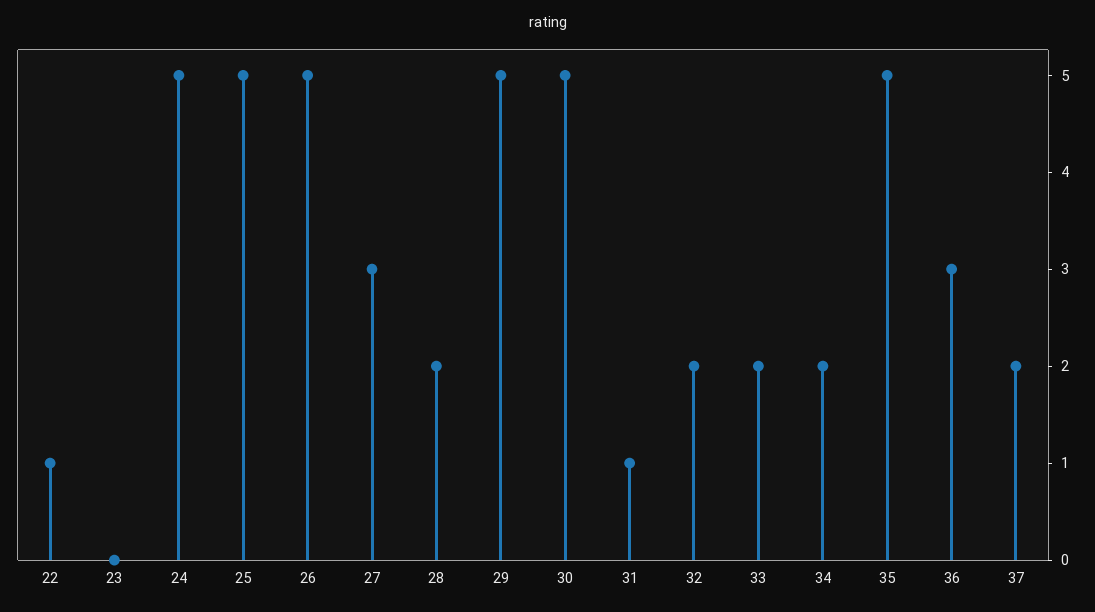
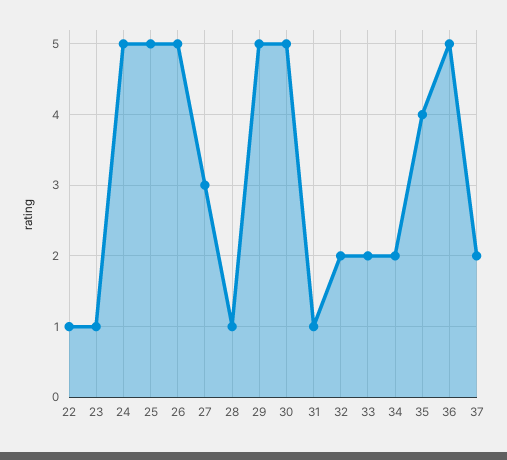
  {
    "22": 1,
-   "23": 0,
+   "23": 1,
    "24": 5,
    "25": 5,
    "26": 5,
    "27": 3,
-   "28": 2,
+   "28": 1,
    "29": 5,
    "30": 5,
    "31": 1,
    "32": 2,
    "33": 2,
    "34": 2,
-   "35": 5,
+   "35": 4,
-   "36": 3,
+   "36": 5,
    "37": 2
  }

